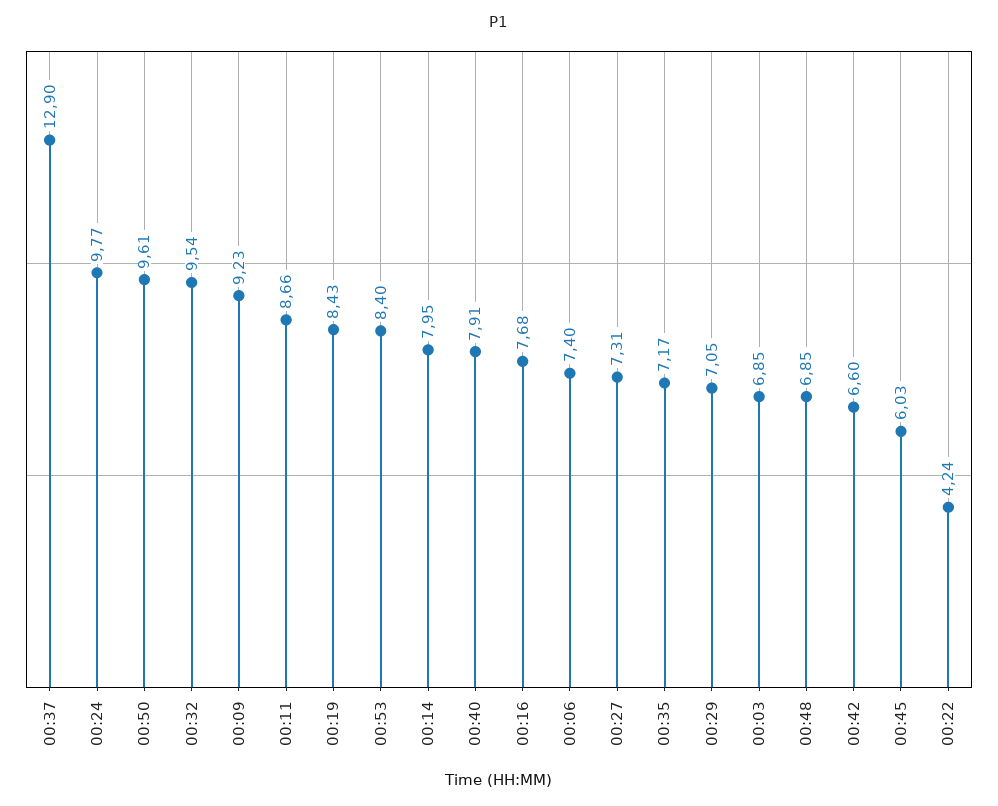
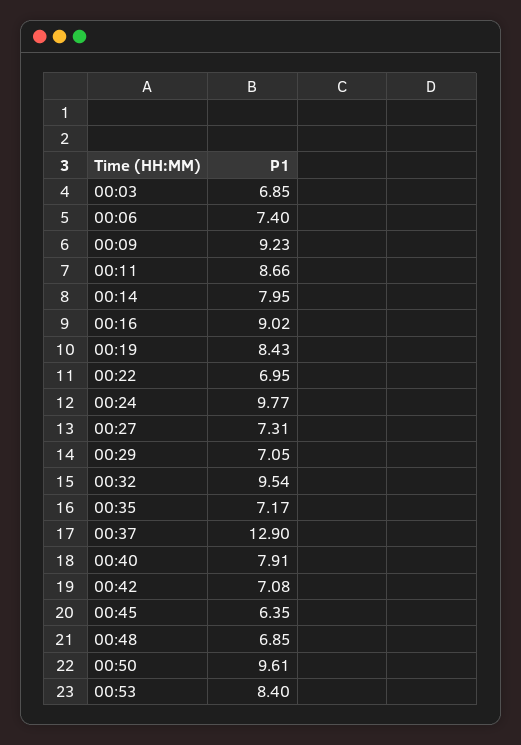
  {
    "00:37": 12.9,
    "00:24": 9.77,
    "00:50": 9.61,
    "00:32": 9.54,
    "00:09": 9.23,
    "00:11": 8.66,
    "00:19": 8.43,
    "00:53": 8.4,
    "00:14": 7.95,
    "00:40": 7.91,
-   "00:16": 7.68,
+   "00:16": 9.02,
    "00:06": 7.4,
    "00:27": 7.31,
    "00:35": 7.17,
    "00:29": 7.05,
    "00:03": 6.85,
    "00:48": 6.85,
-   "00:42": 6.6,
+   "00:42": 7.08,
-   "00:45": 6.03,
+   "00:45": 6.35,
-   "00:22": 4.24
+   "00:22": 6.95
  }

